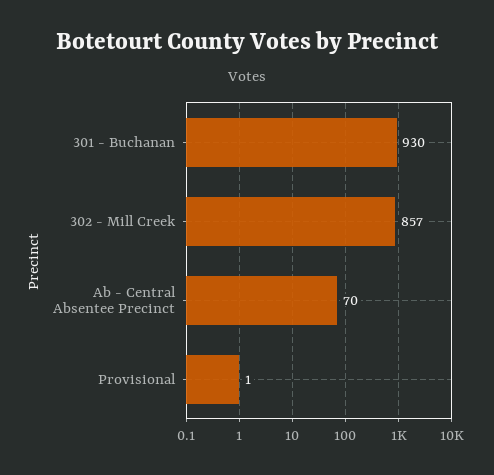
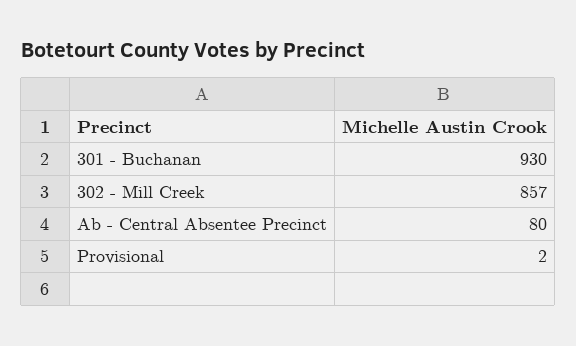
  {
    "301 - Buchanan": 930,
    "302 - Mill Creek": 857,
-   "Ab - Central Absentee Precinct": 70,
+   "Ab - Central Absentee Precinct": 80,
-   "Provisional": 1
+   "Provisional": 2
  }

